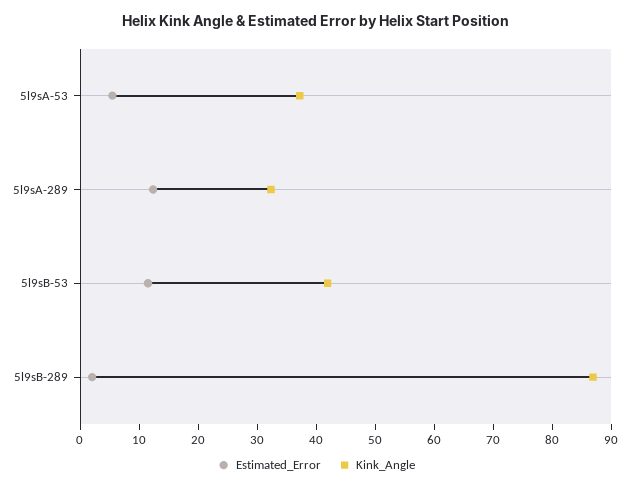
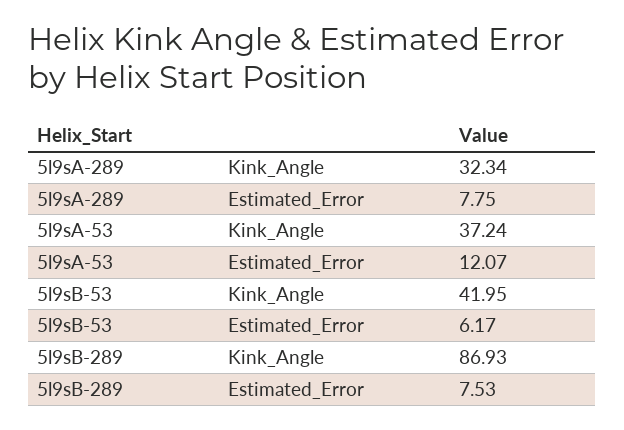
  {
    "Estimated_Error": {
-     "5l9sA-53": 6,
+     "5l9sA-53": 12.07,
-     "5l9sA-289": 12,
+     "5l9sA-289": 7.75,
-     "5l9sB-53": 12,
+     "5l9sB-53": 6.17,
-     "5l9sB-289": 2
+     "5l9sB-289": 7.53
    },
    "Kink_Angle": {
      "5l9sA-53": 37.24,
      "5l9sA-289": 32.34,
      "5l9sB-53": 41.95,
      "5l9sB-289": 86.93
    }
  }

